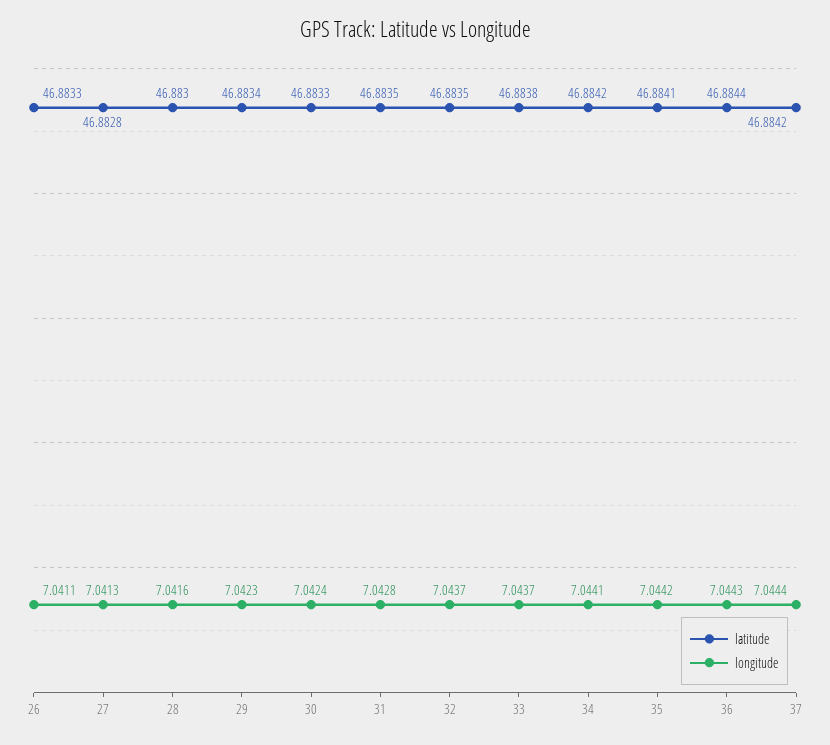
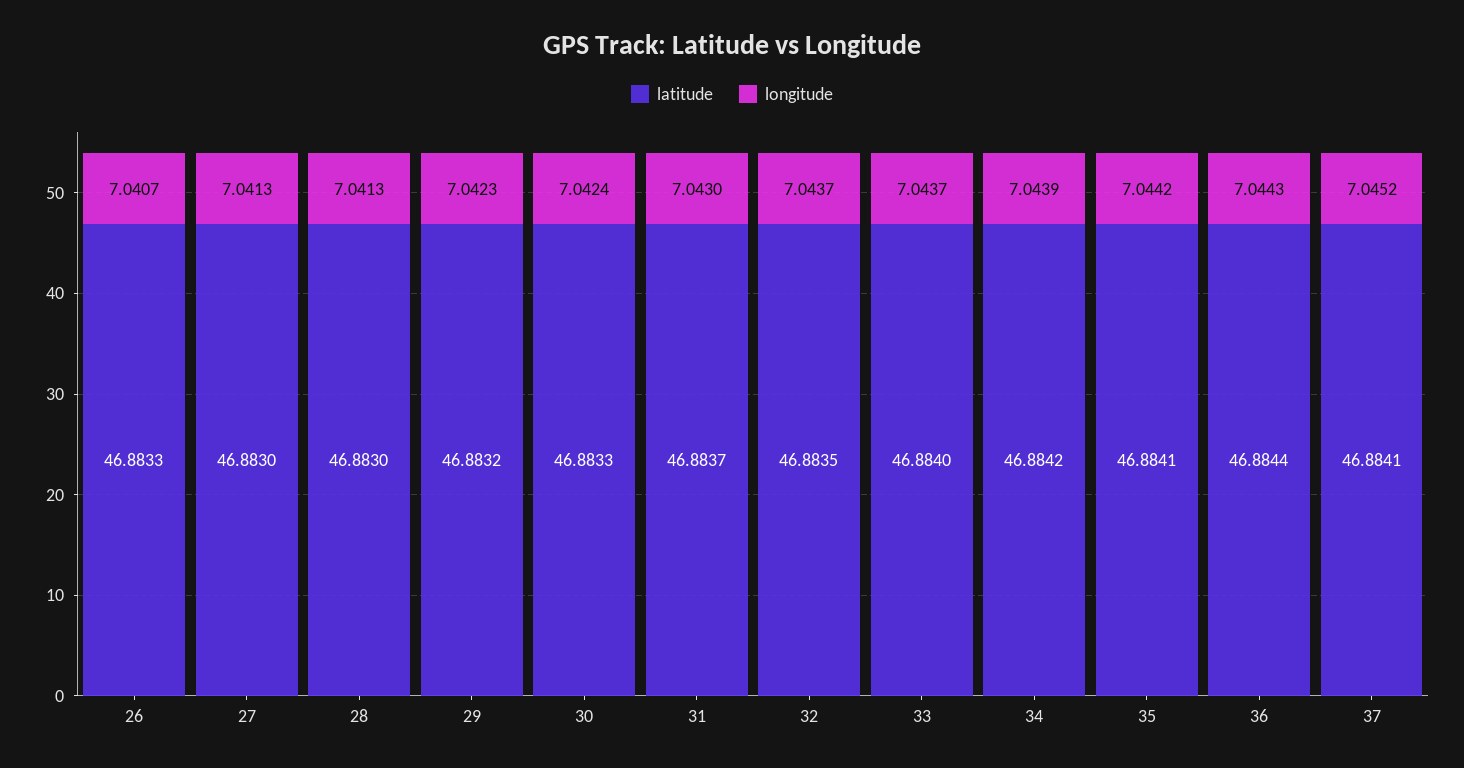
  {
    "latitude": {
      "26": 46.8833,
-     "27": 46.8828,
+     "27": 46.883,
      "28": 46.883,
-     "29": 46.8834,
+     "29": 46.8832,
      "30": 46.8833,
-     "31": 46.8835,
+     "31": 46.8837,
      "32": 46.8835,
-     "33": 46.8838,
+     "33": 46.884,
      "34": 46.8842,
      "35": 46.8841,
      "36": 46.8844,
-     "37": 46.8842
+     "37": 46.8841
    },
    "longitude": {
-     "26": 7.0411,
+     "26": 7.0407,
      "27": 7.0413,
-     "28": 7.0416,
+     "28": 7.0413,
      "29": 7.0423,
      "30": 7.0424,
-     "31": 7.0428,
+     "31": 7.043,
      "32": 7.0437,
      "33": 7.0437,
-     "34": 7.0441,
+     "34": 7.0439,
      "35": 7.0442,
      "36": 7.0443,
-     "37": 7.0444
+     "37": 7.0452
    }
  }

